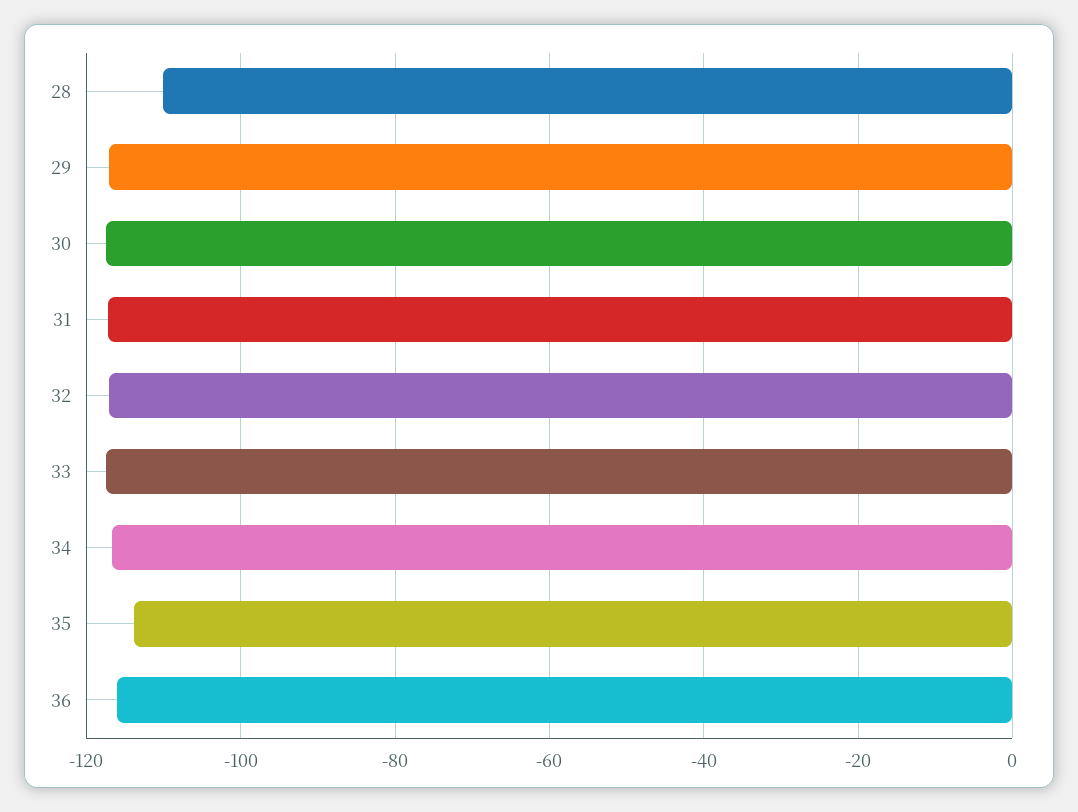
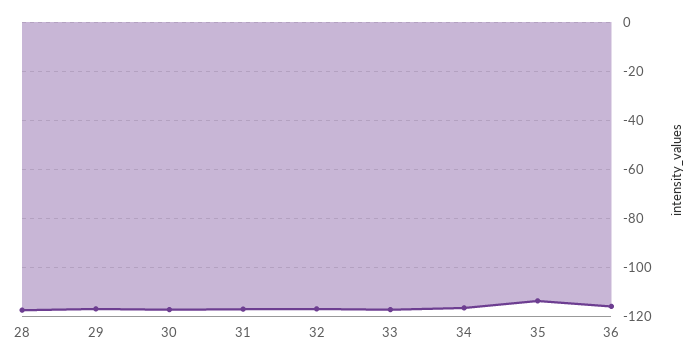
  {
-   "28": -110,
+   "28": -117.5,
    "29": -118,
    "30": -118,
    "31": -118,
    "32": -118,
    "33": -118,
    "34": -116,
    "35": -114,
    "36": -116
  }

